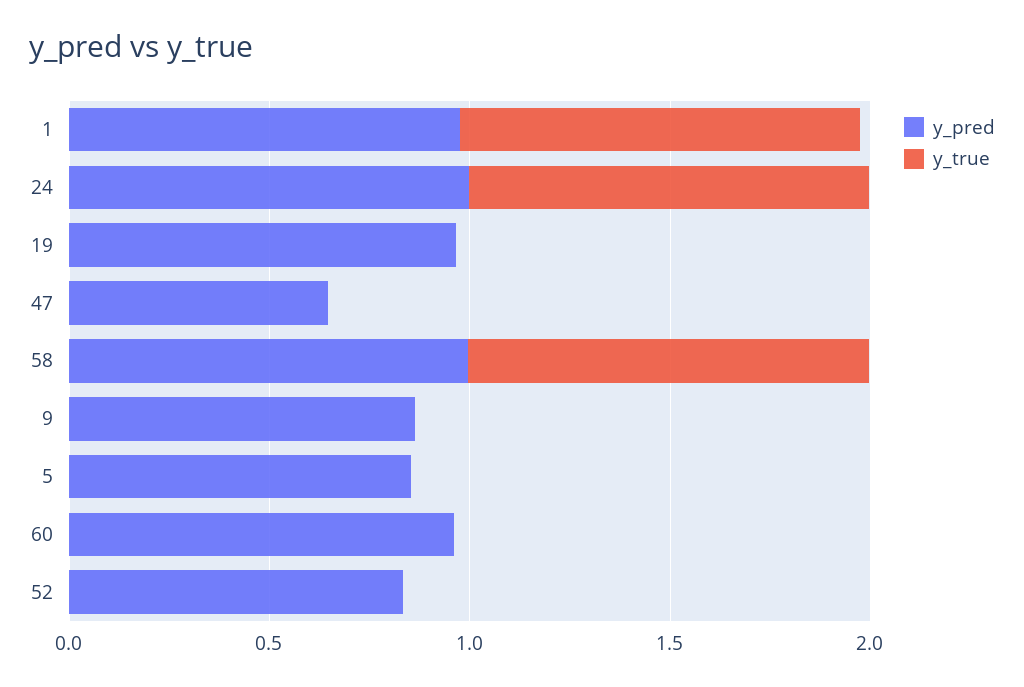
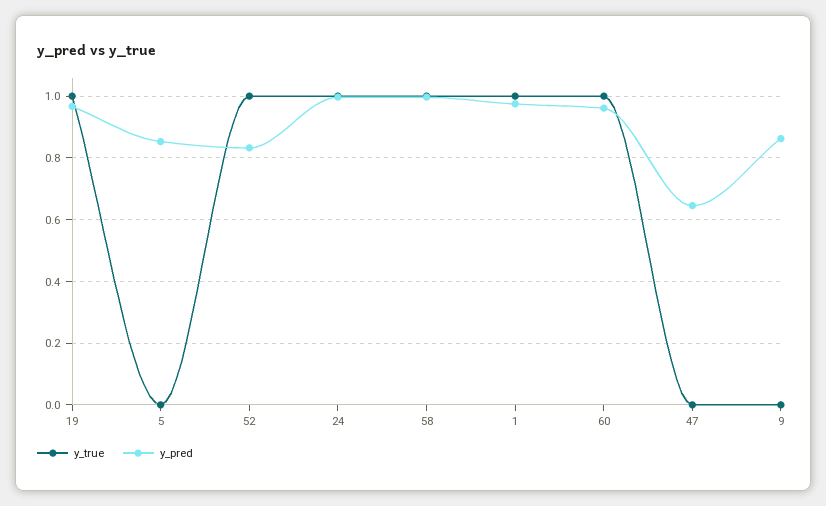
  {
    "y_pred": {
      "1": 0.98,
      "24": 1,
      "19": 0.96,
      "47": 0.64,
      "58": 1,
      "9": 0.86,
      "5": 0.86,
      "60": 0.96,
      "52": 0.84
    },
    "y_true": {
      "1": 1,
      "24": 1,
-     "19": 0,
+     "19": 1,
      "47": 0,
      "58": 1,
      "9": 0,
      "5": 0,
-     "60": 0,
+     "60": 1,
-     "52": 0
+     "52": 1
    }
  }

